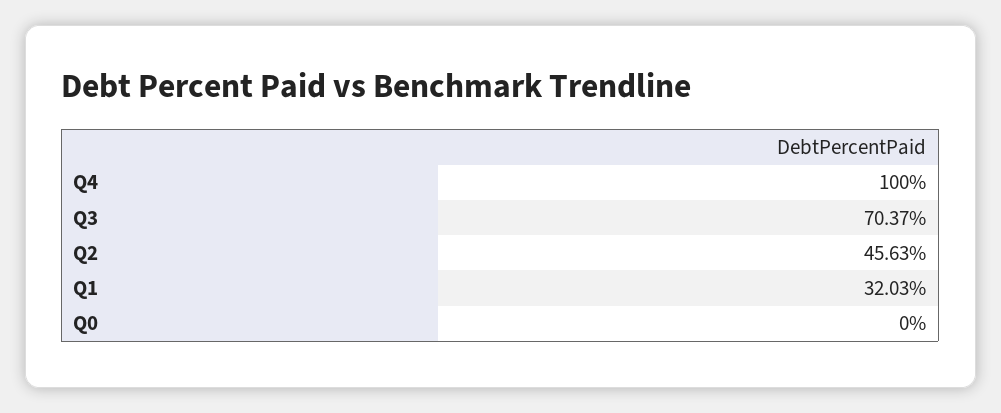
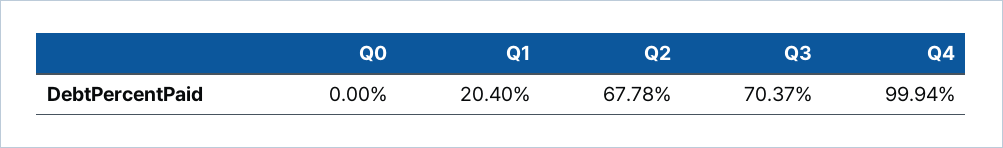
  {
-   "Q4": 100,
+   "Q4": 99.94,
    "Q3": 70.37,
-   "Q2": 45.63,
+   "Q2": 67.78,
-   "Q1": 32.03,
+   "Q1": 20.4,
    "Q0": 0
  }

